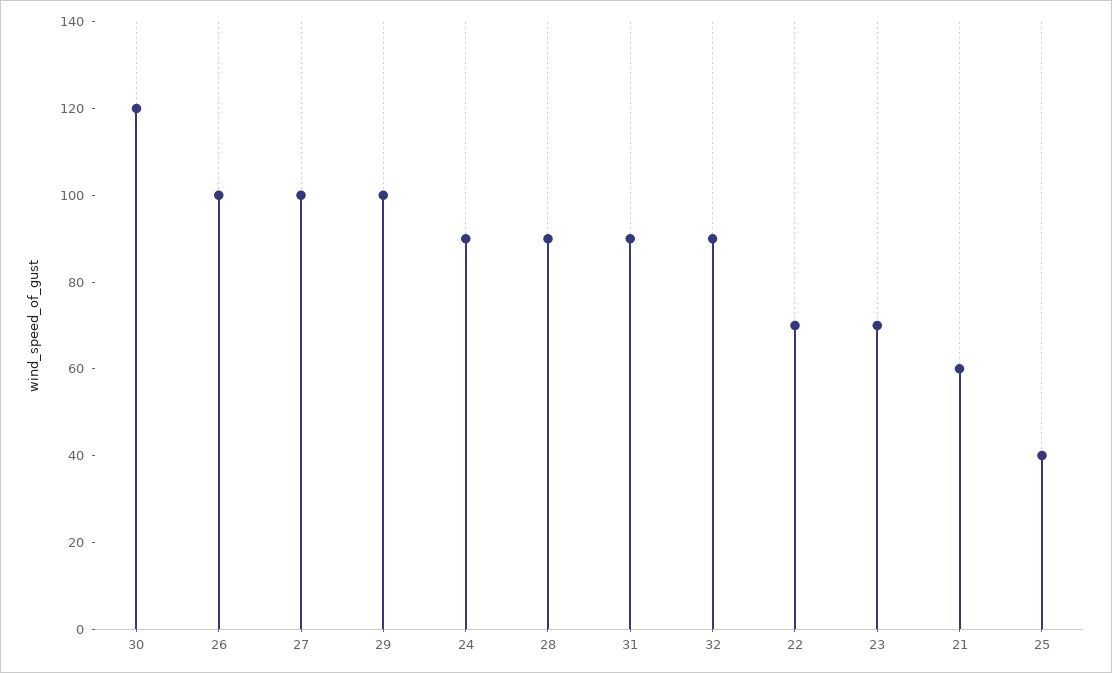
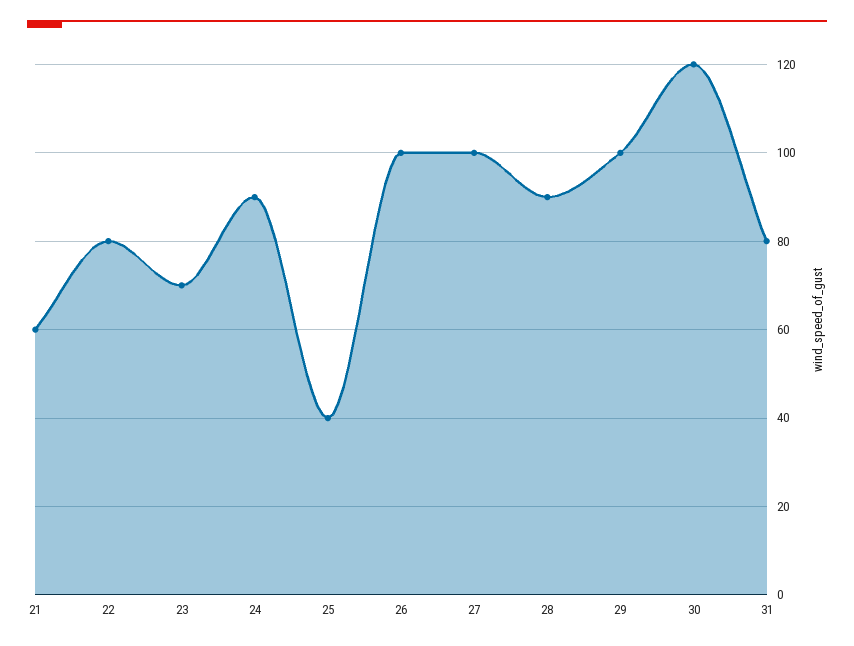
  {
    "30": 120,
    "26": 100,
    "27": 100,
    "29": 100,
    "24": 90,
    "28": 90,
-   "31": 90,
+   "31": 80,
-   "32": 90,
-   "22": 70,
+   "22": 80,
    "23": 70,
    "21": 60,
    "25": 40
  }

